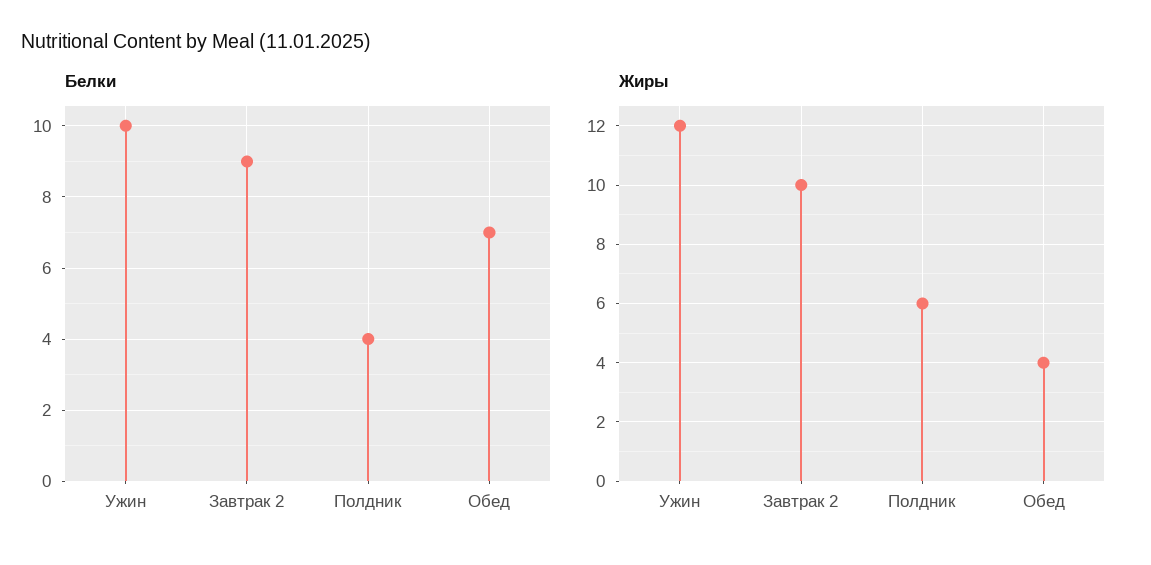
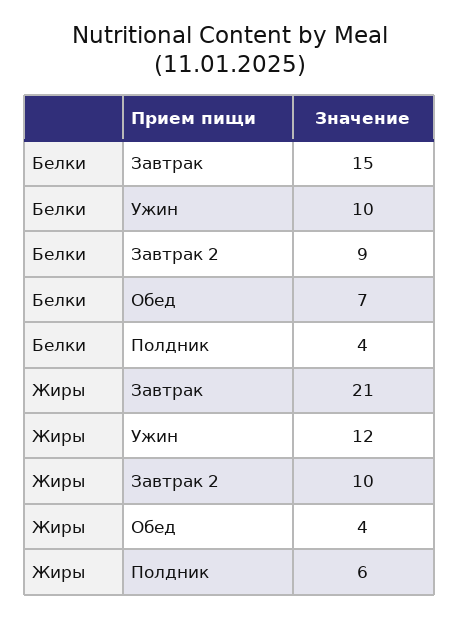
  {
    "Белки": {
      "Ужин": 10,
      "Завтрак 2": 9,
      "Полдник": 4,
-     "Обед": 7
+     "Обед": 7,
+     "Завтрак": 15
    },
    "Жиры": {
      "Ужин": 12,
      "Завтрак 2": 10,
      "Полдник": 6,
-     "Обед": 4
+     "Обед": 4,
+     "Завтрак": 21
    }
  }

